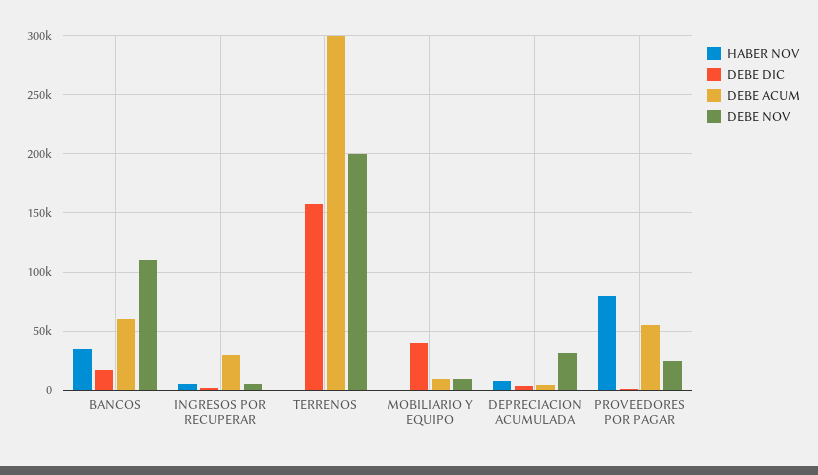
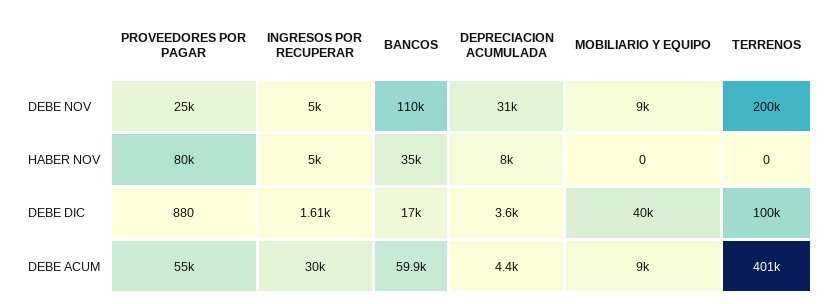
  {
    "HABER NOV": {
      "BANCOS": 35000,
      "INGRESOS POR RECUPERAR": 5000,
      "TERRENOS": 0,
      "MOBILIARIO Y EQUIPO": 0,
      "DEPRECIACION ACUMULADA": 8000,
      "PROVEEDORES POR PAGAR": 80000
    },
    "DEBE DIC": {
      "BANCOS": 17000,
      "INGRESOS POR RECUPERAR": 1610,
-     "TERRENOS": 160000,
+     "TERRENOS": 100000,
      "MOBILIARIO Y EQUIPO": 40000,
      "DEPRECIACION ACUMULADA": 3600,
      "PROVEEDORES POR PAGAR": 880
    },
    "DEBE ACUM": {
      "BANCOS": 59900,
      "INGRESOS POR RECUPERAR": 30000,
-     "TERRENOS": 300000,
+     "TERRENOS": 401000,
      "MOBILIARIO Y EQUIPO": 9000,
      "DEPRECIACION ACUMULADA": 4400,
      "PROVEEDORES POR PAGAR": 55000
    },
    "DEBE NOV": {
      "BANCOS": 110000,
      "INGRESOS POR RECUPERAR": 5000,
      "TERRENOS": 200000,
      "MOBILIARIO Y EQUIPO": 9000,
      "DEPRECIACION ACUMULADA": 31000,
      "PROVEEDORES POR PAGAR": 25000
    }
  }

